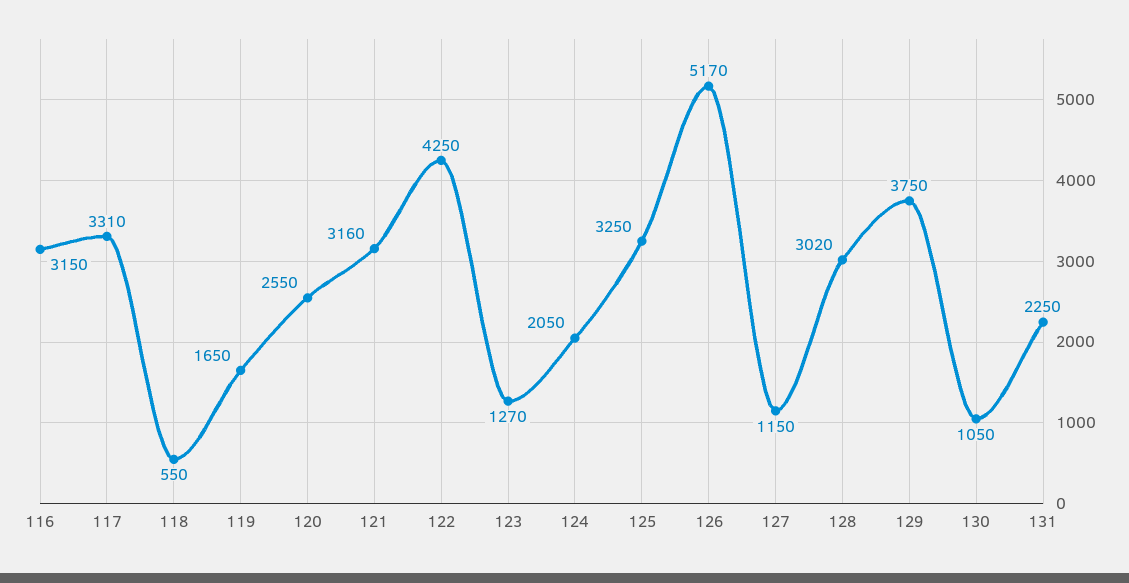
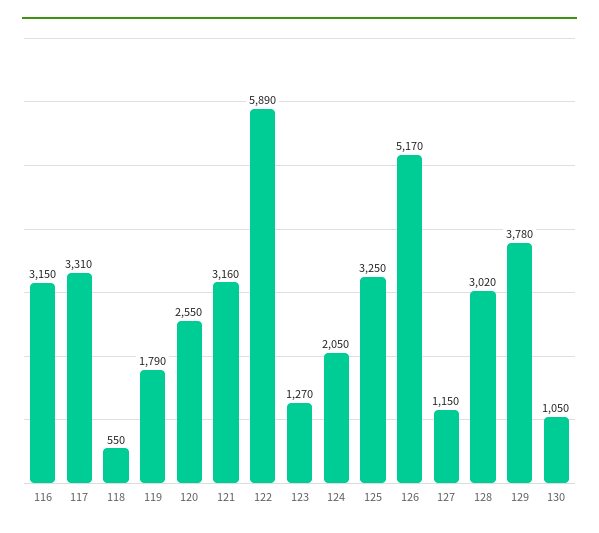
  {
    "116": 3150,
    "117": 3310,
    "118": 550,
-   "119": 1650,
+   "119": 1790,
    "120": 2550,
    "121": 3160,
-   "122": 4250,
+   "122": 5890,
    "123": 1270,
    "124": 2050,
    "125": 3250,
    "126": 5170,
    "127": 1150,
    "128": 3020,
-   "129": 3750,
+   "129": 3780,
-   "130": 1050,
+   "130": 1050
-   "131": 2250
  }

